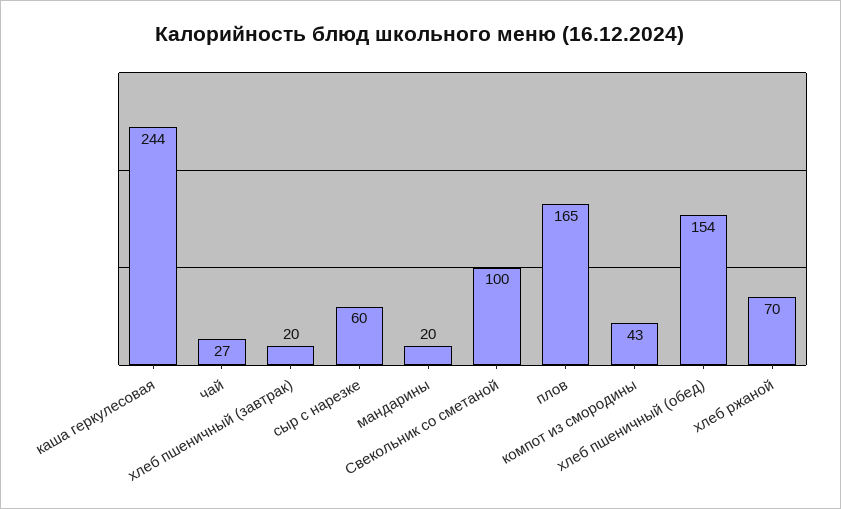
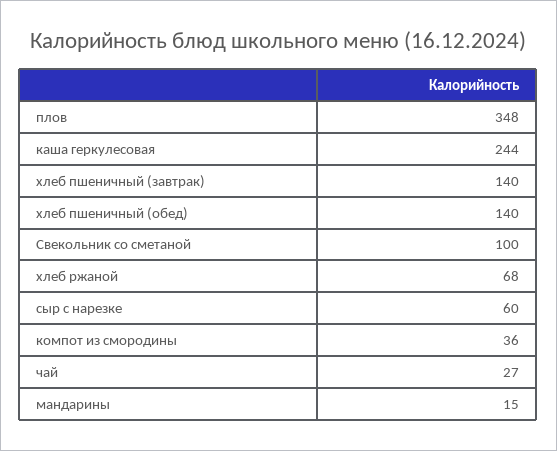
  {
    "каша геркулесовая": 244,
    "чай": 27,
-   "хлеб пшеничный (завтрак)": 20,
+   "хлеб пшеничный (завтрак)": 140,
    "сыр с нарезке": 60,
-   "мандарины": 20,
+   "мандарины": 15,
    "Свекольник со сметаной": 100,
-   "плов": 165,
+   "плов": 348,
-   "компот из смородины": 43,
+   "компот из смородины": 36,
-   "хлеб пшеничный (обед)": 154,
+   "хлеб пшеничный (обед)": 140,
-   "хлеб ржаной": 70
+   "хлеб ржаной": 68
  }

